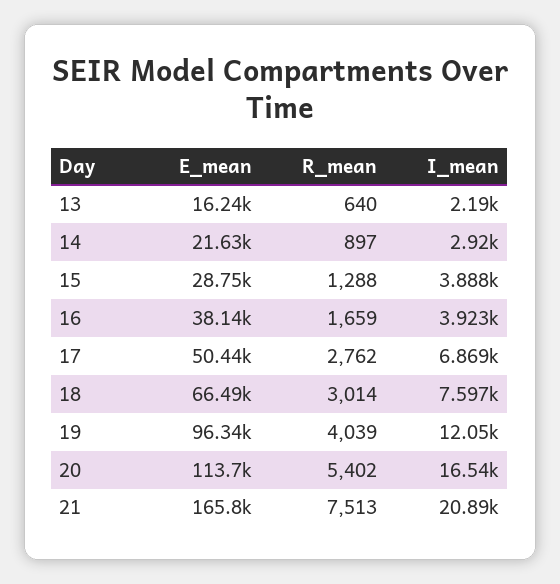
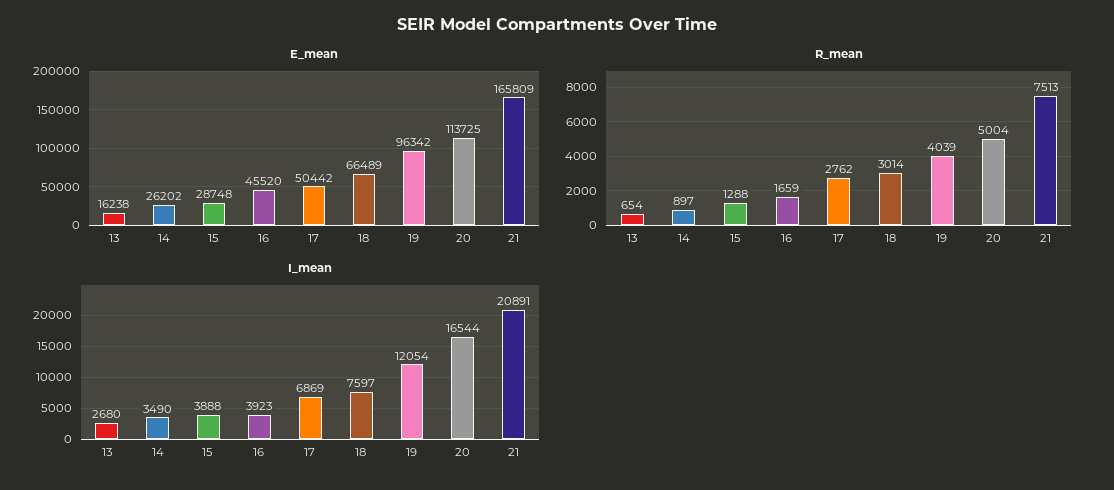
  {
    "E_mean": {
      "13": 16238,
-     "14": 21630,
+     "14": 26202,
      "15": 28748,
-     "16": 38140,
+     "16": 45520,
      "17": 50442,
      "18": 66489,
      "19": 96342,
      "20": 113725,
      "21": 165809
    },
    "R_mean": {
-     "13": 640,
+     "13": 654,
      "14": 897,
      "15": 1288,
      "16": 1659,
      "17": 2762,
      "18": 3014,
      "19": 4039,
-     "20": 5402,
+     "20": 5004,
      "21": 7513
    },
    "I_mean": {
-     "13": 2190,
+     "13": 2680,
-     "14": 2920,
+     "14": 3490,
      "15": 3888,
      "16": 3923,
      "17": 6869,
      "18": 7597,
      "19": 12054,
      "20": 16544,
      "21": 20891
    }
  }

